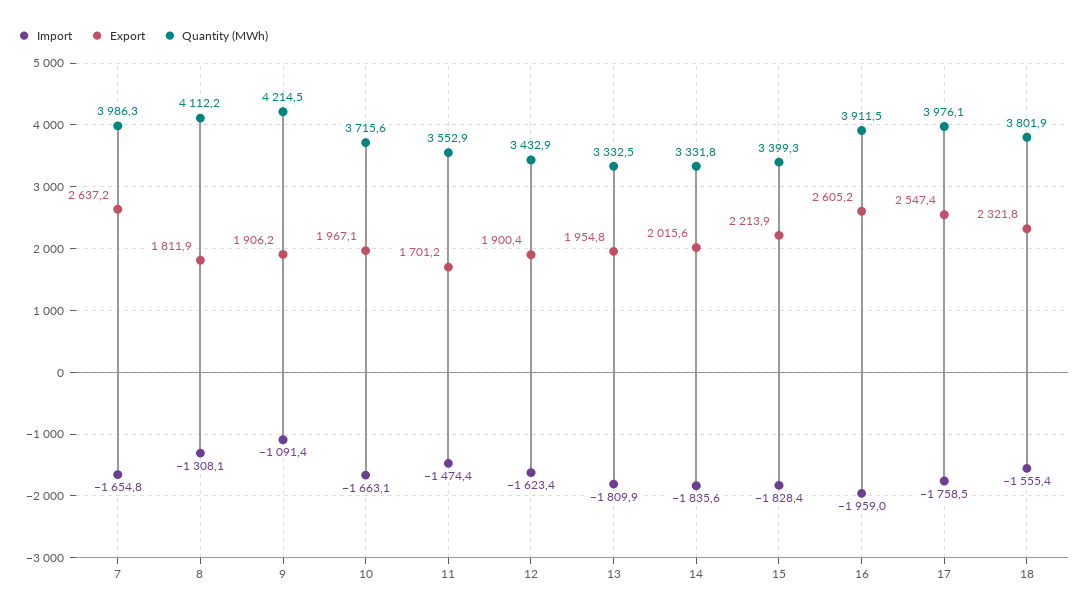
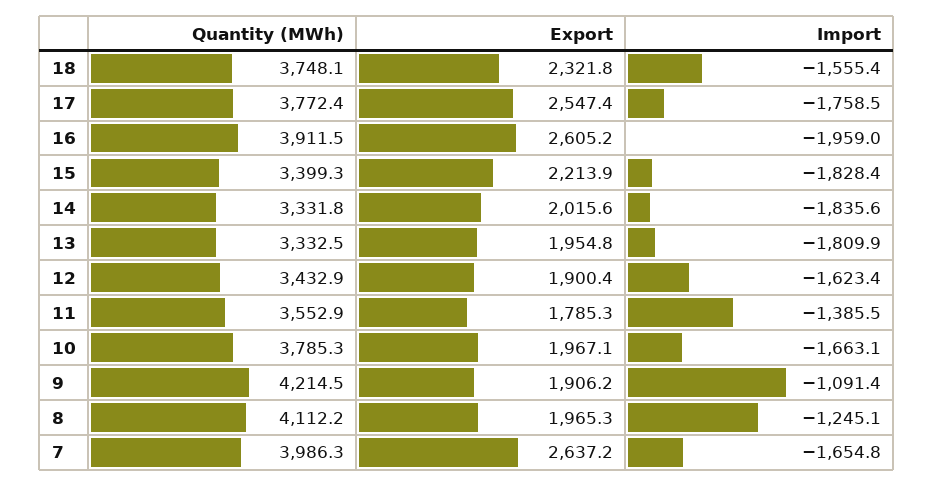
  {
    "Import": {
      "7": -1654.8,
-     "8": -1308.1,
+     "8": -1245.1,
      "9": -1091.4,
      "10": -1663.1,
-     "11": -1474.4,
+     "11": -1385.5,
      "12": -1623.4,
      "13": -1809.9,
      "14": -1835.6,
      "15": -1828.4,
      "16": -1959,
      "17": -1758.5,
      "18": -1555.4
    },
    "Export": {
      "7": 2637.2,
-     "8": 1811.9,
+     "8": 1965.3,
      "9": 1906.2,
      "10": 1967.1,
-     "11": 1701.2,
+     "11": 1785.3,
      "12": 1900.4,
      "13": 1954.8,
      "14": 2015.6,
      "15": 2213.9,
      "16": 2605.2,
      "17": 2547.4,
      "18": 2321.8
    },
    "Quantity (MWh)": {
      "7": 3986.3,
      "8": 4112.2,
      "9": 4214.5,
-     "10": 3715.6,
+     "10": 3785.3,
      "11": 3552.9,
      "12": 3432.9,
      "13": 3332.5,
      "14": 3331.8,
      "15": 3399.3,
      "16": 3911.5,
-     "17": 3976.1,
+     "17": 3772.4,
-     "18": 3801.9
+     "18": 3748.1
    }
  }

